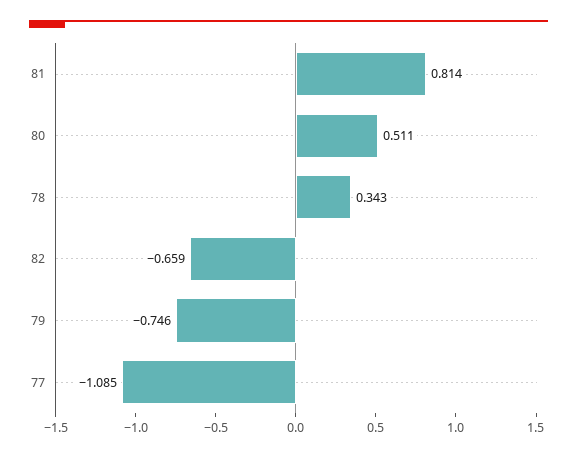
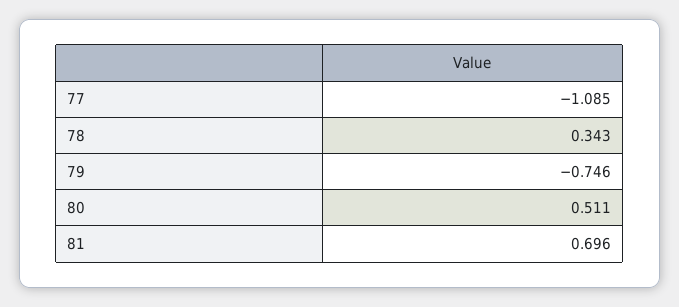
  {
-   "81": 0.814,
+   "81": 0.696,
    "80": 0.511,
    "78": 0.343,
-   "82": -0.659,
    "79": -0.746,
    "77": -1.085
  }

